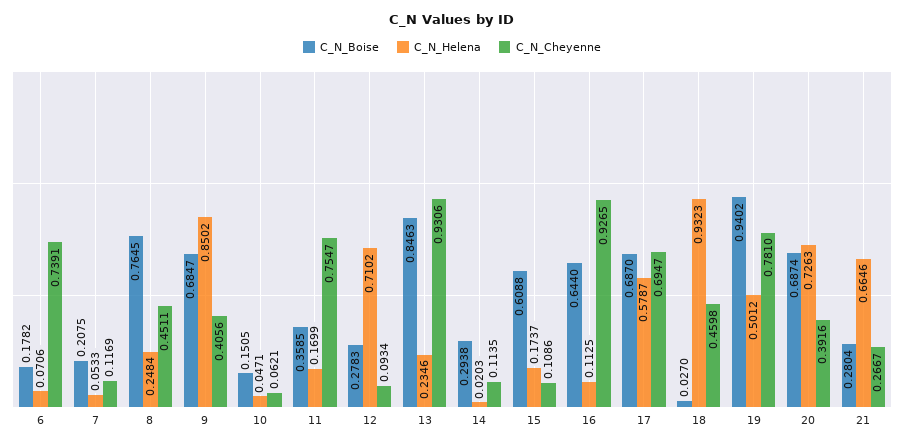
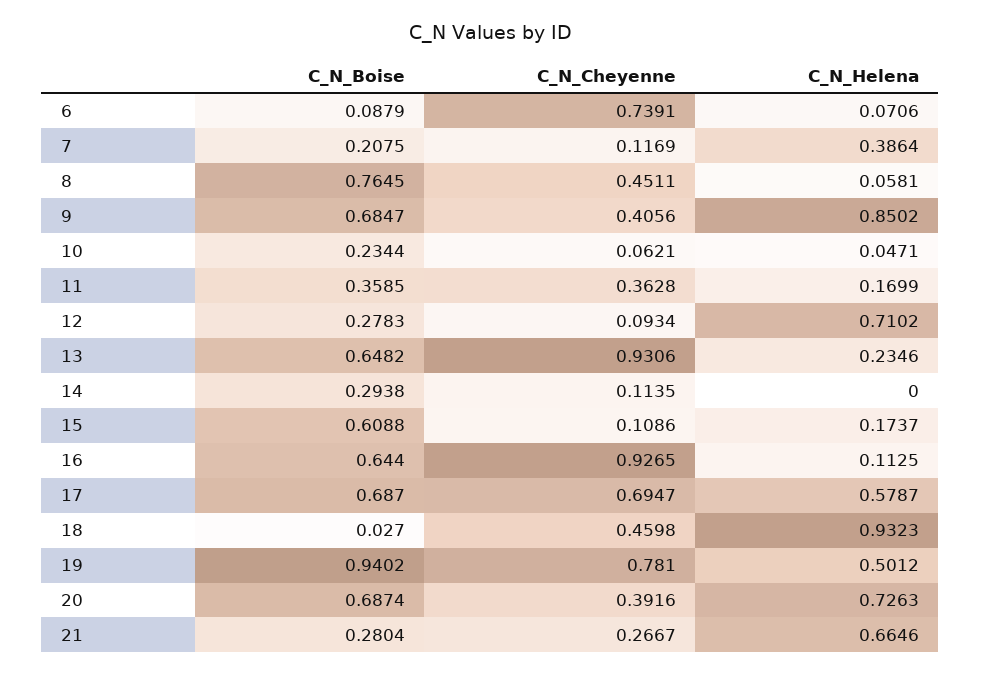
  {
    "C_N_Boise": {
-     "6": 0.1782,
+     "6": 0.0879,
      "7": 0.2075,
      "8": 0.7645,
      "9": 0.6847,
-     "10": 0.1505,
+     "10": 0.2344,
      "11": 0.3585,
      "12": 0.2783,
-     "13": 0.8463,
+     "13": 0.6482,
      "14": 0.2938,
      "15": 0.6088,
      "16": 0.644,
      "17": 0.687,
      "18": 0.027,
      "19": 0.9402,
      "20": 0.6874,
      "21": 0.2804
    },
    "C_N_Helena": {
      "6": 0.0706,
-     "7": 0.0533,
+     "7": 0.3864,
-     "8": 0.2484,
+     "8": 0.0581,
      "9": 0.8502,
      "10": 0.0471,
      "11": 0.1699,
      "12": 0.7102,
      "13": 0.2346,
-     "14": 0.0203,
+     "14": 0,
      "15": 0.1737,
      "16": 0.1125,
      "17": 0.5787,
      "18": 0.9323,
      "19": 0.5012,
      "20": 0.7263,
      "21": 0.6646
    },
    "C_N_Cheyenne": {
      "6": 0.7391,
      "7": 0.1169,
      "8": 0.4511,
      "9": 0.4056,
      "10": 0.0621,
-     "11": 0.7547,
+     "11": 0.3628,
      "12": 0.0934,
      "13": 0.9306,
      "14": 0.1135,
      "15": 0.1086,
      "16": 0.9265,
      "17": 0.6947,
      "18": 0.4598,
      "19": 0.781,
      "20": 0.3916,
      "21": 0.2667
    }
  }

